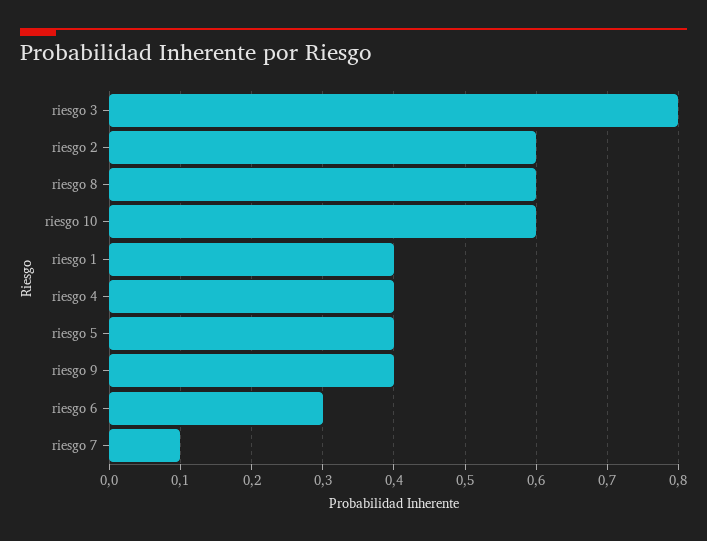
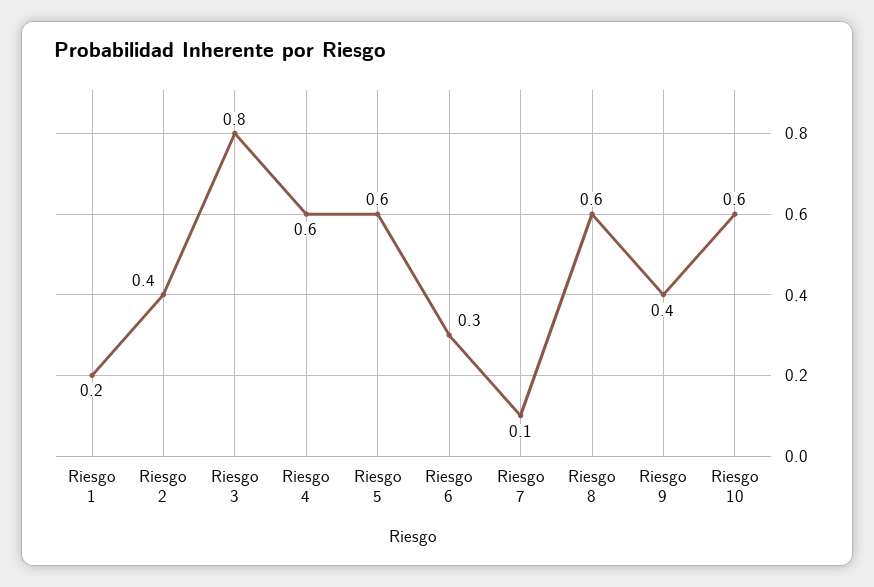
  {
    "riesgo 3": 0.8,
-   "riesgo 2": 0.6,
+   "riesgo 2": 0.4,
    "riesgo 8": 0.6,
    "riesgo 10": 0.6,
-   "riesgo 1": 0.4,
+   "riesgo 1": 0.2,
-   "riesgo 4": 0.4,
+   "riesgo 4": 0.6,
-   "riesgo 5": 0.4,
+   "riesgo 5": 0.6,
    "riesgo 9": 0.4,
    "riesgo 6": 0.3,
    "riesgo 7": 0.1
  }

